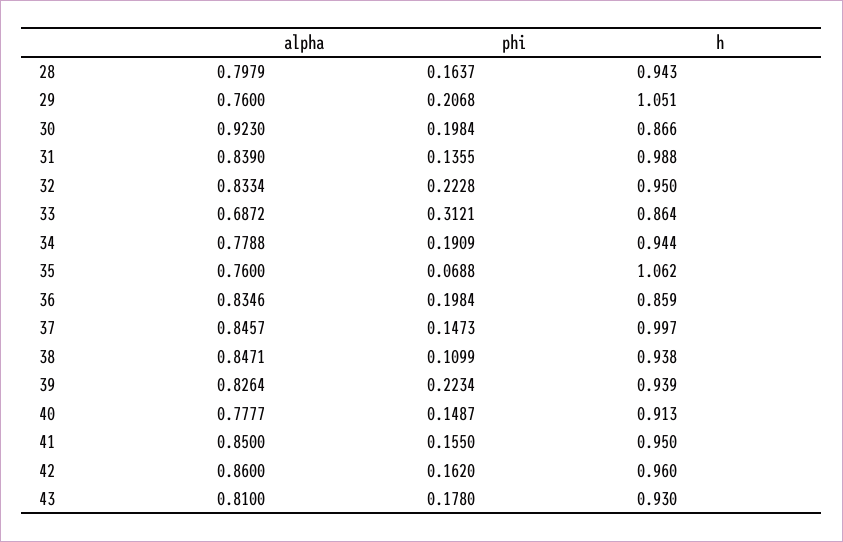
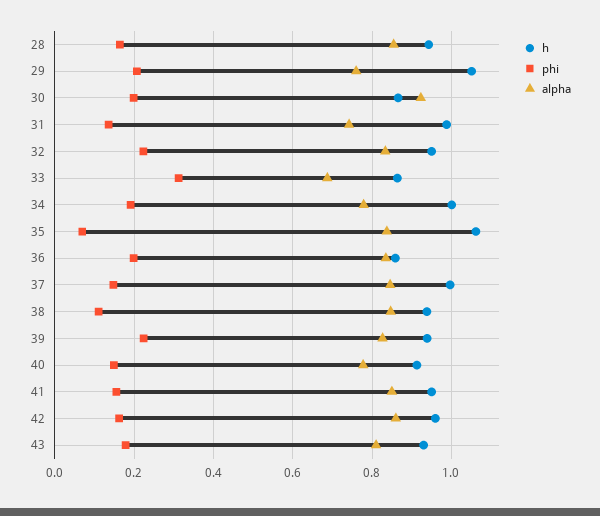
  {
    "alpha": {
-     "28": 0.7979,
+     "28": 0.86,
      "29": 0.76,
      "30": 0.923,
-     "31": 0.839,
+     "31": 0.74,
      "32": 0.8334,
      "33": 0.6872,
      "34": 0.7788,
-     "35": 0.76,
+     "35": 0.84,
      "36": 0.8346,
      "37": 0.8457,
      "38": 0.8471,
      "39": 0.8264,
      "40": 0.7777,
      "41": 0.85,
      "42": 0.86,
      "43": 0.81
    },
    "phi": {
      "28": 0.1637,
      "29": 0.2068,
      "30": 0.1984,
      "31": 0.1355,
      "32": 0.2228,
      "33": 0.3121,
      "34": 0.1909,
      "35": 0.0688,
      "36": 0.1984,
      "37": 0.1473,
      "38": 0.1099,
      "39": 0.2234,
      "40": 0.1487,
      "41": 0.155,
      "42": 0.162,
      "43": 0.178
    },
    "h": {
      "28": 0.943,
      "29": 1.051,
      "30": 0.866,
      "31": 0.988,
      "32": 0.95,
      "33": 0.864,
-     "34": 0.944,
+     "34": 1,
      "35": 1.062,
      "36": 0.859,
      "37": 0.997,
      "38": 0.938,
      "39": 0.939,
      "40": 0.913,
      "41": 0.95,
      "42": 0.96,
      "43": 0.93
    }
  }

